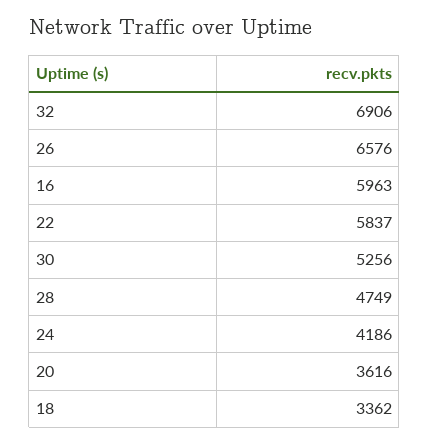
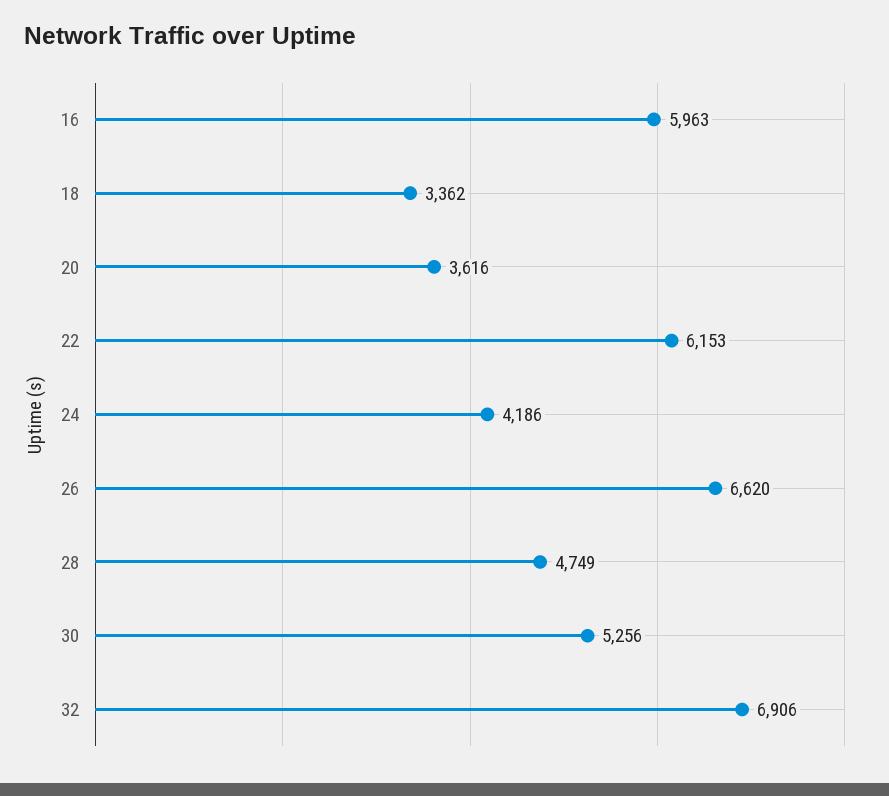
  {
    "32": 6906,
-   "26": 6576,
+   "26": 6620,
    "16": 5963,
-   "22": 5837,
+   "22": 6153,
    "30": 5256,
    "28": 4749,
    "24": 4186,
    "20": 3616,
    "18": 3362
  }

